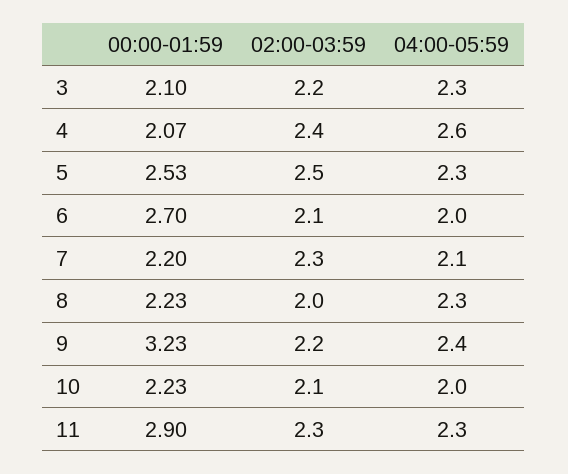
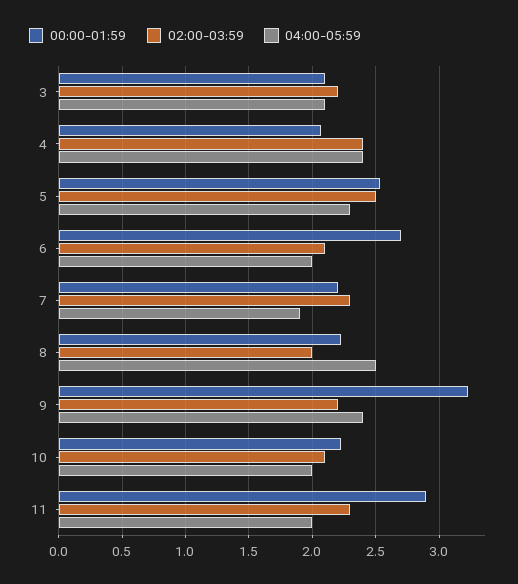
  {
    "00:00-01:59": {
      "3": 2.1,
      "4": 2.07,
      "5": 2.53,
      "6": 2.7,
      "7": 2.2,
      "8": 2.23,
      "9": 3.23,
      "10": 2.23,
      "11": 2.9
    },
    "02:00-03:59": {
      "3": 2.2,
      "4": 2.4,
      "5": 2.5,
      "6": 2.1,
      "7": 2.3,
      "8": 2,
      "9": 2.2,
      "10": 2.1,
      "11": 2.3
    },
    "04:00-05:59": {
-     "3": 2.3,
+     "3": 2.1,
-     "4": 2.6,
+     "4": 2.4,
      "5": 2.3,
      "6": 2,
-     "7": 2.1,
+     "7": 1.9,
-     "8": 2.3,
+     "8": 2.5,
      "9": 2.4,
      "10": 2,
-     "11": 2.3
+     "11": 2
    }
  }

